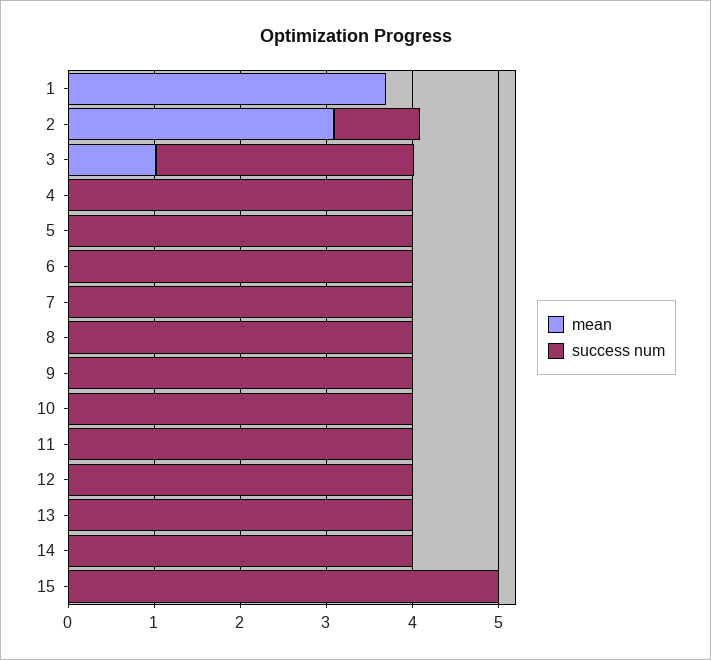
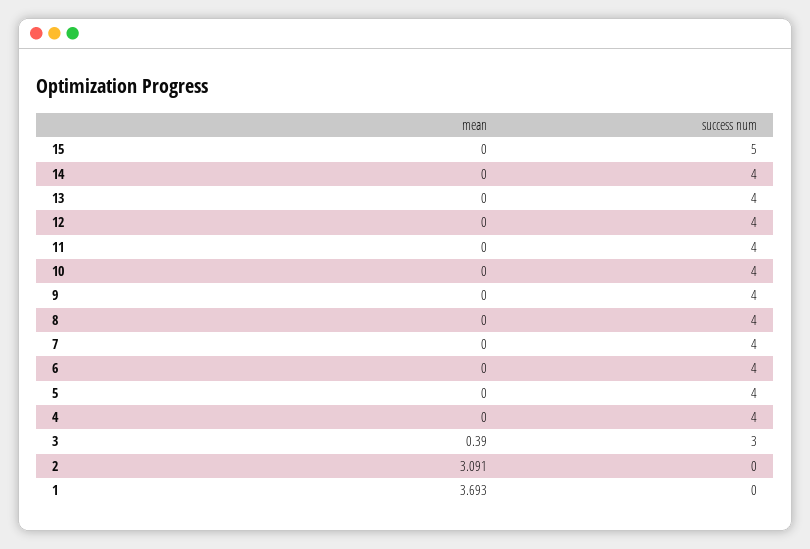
  {
    "mean": {
      "1": 3.693,
      "2": 3.091,
-     "3": 1,
+     "3": 0.39,
      "4": 0,
      "5": 0,
      "6": 0,
      "7": 0,
      "8": 0,
      "9": 0,
      "10": 0,
      "11": 0,
      "12": 0,
      "13": 0,
      "14": 0,
      "15": 0
    },
    "success num": {
      "1": 0,
-     "2": 1,
+     "2": 0,
      "3": 3,
      "4": 4,
      "5": 4,
      "6": 4,
      "7": 4,
      "8": 4,
      "9": 4,
      "10": 4,
      "11": 4,
      "12": 4,
      "13": 4,
      "14": 4,
      "15": 5
    }
  }

